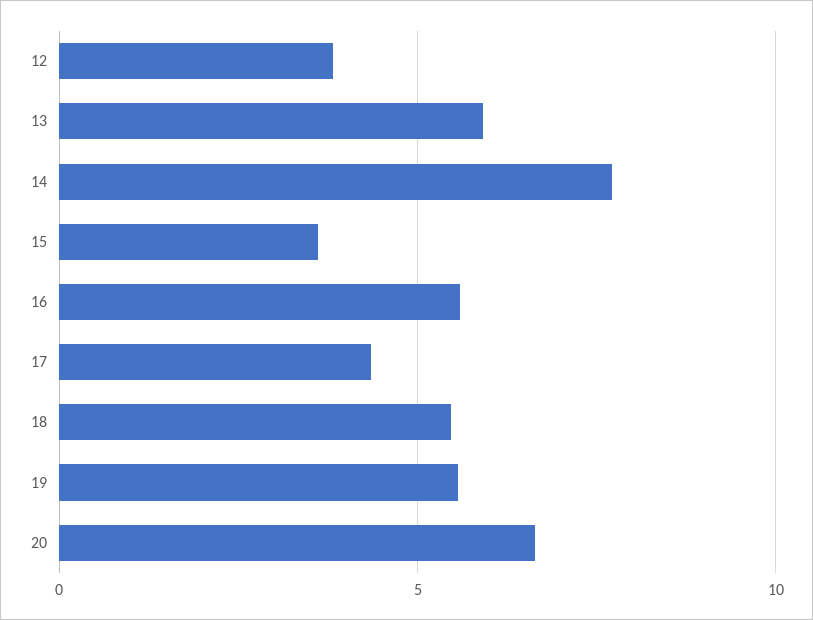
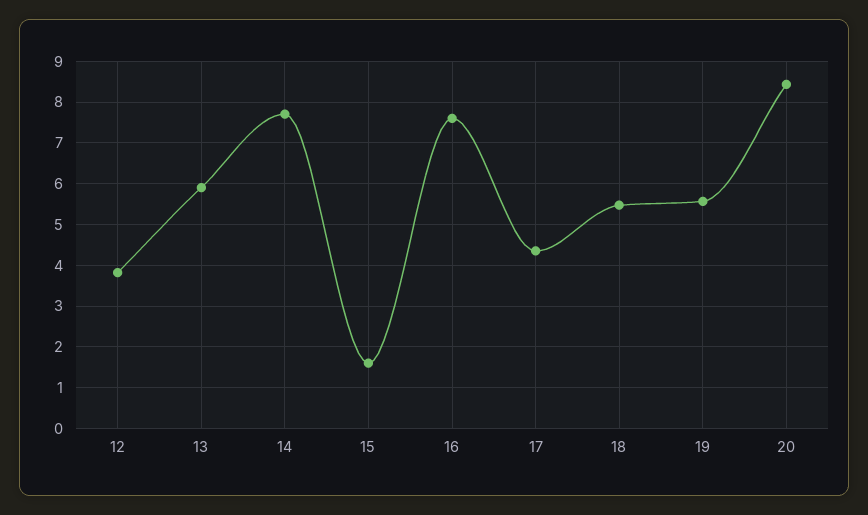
  {
    "12": 3.8,
    "13": 6,
    "14": 7.8,
-   "15": 3.5,
+   "15": 1.6,
-   "16": 5.5,
+   "16": 7.6,
    "17": 4.4,
    "18": 5.4,
    "19": 5.6,
-   "20": 6.5
+   "20": 8.4
  }

